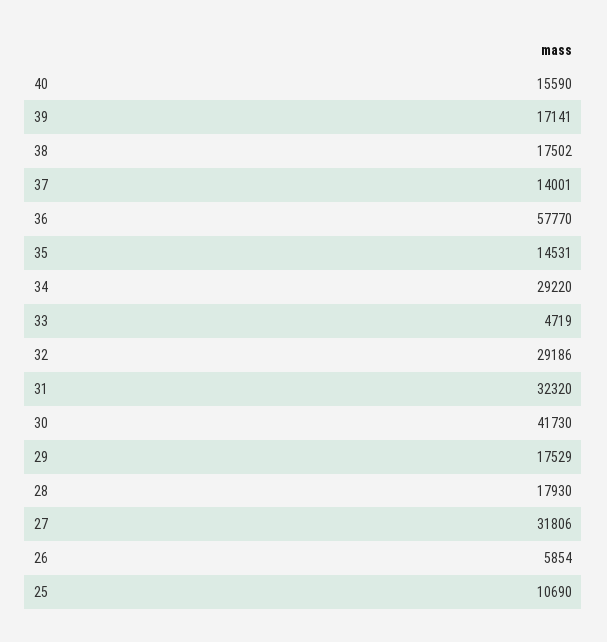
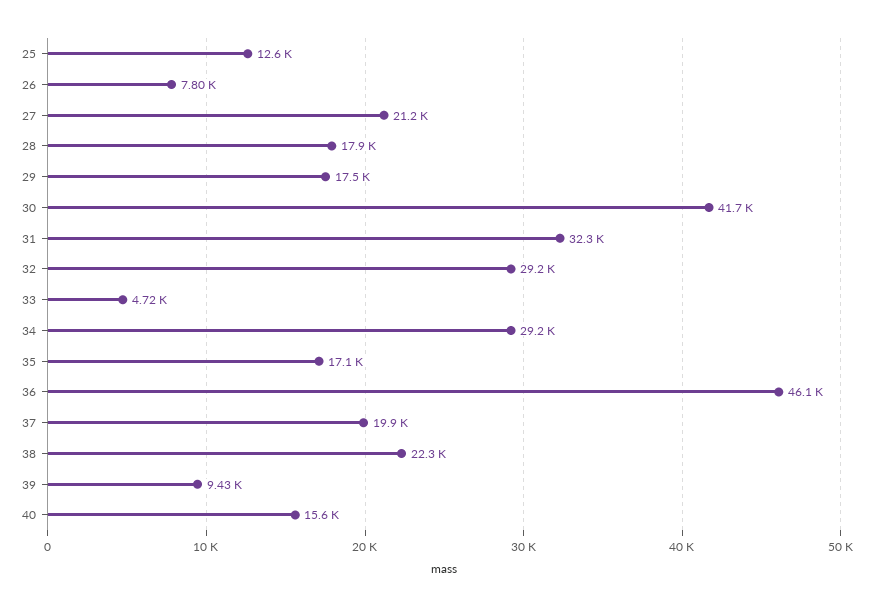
  {
    "40": 15590,
-   "39": 17141,
+   "39": 9430,
-   "38": 17502,
+   "38": 22300,
-   "37": 14001,
+   "37": 19900,
-   "36": 57770,
+   "36": 46100,
-   "35": 14531,
+   "35": 17100,
    "34": 29220,
    "33": 4719,
    "32": 29186,
    "31": 32320,
    "30": 41730,
    "29": 17529,
    "28": 17930,
-   "27": 31806,
+   "27": 21200,
-   "26": 5854,
+   "26": 7800,
-   "25": 10690
+   "25": 12600
  }

